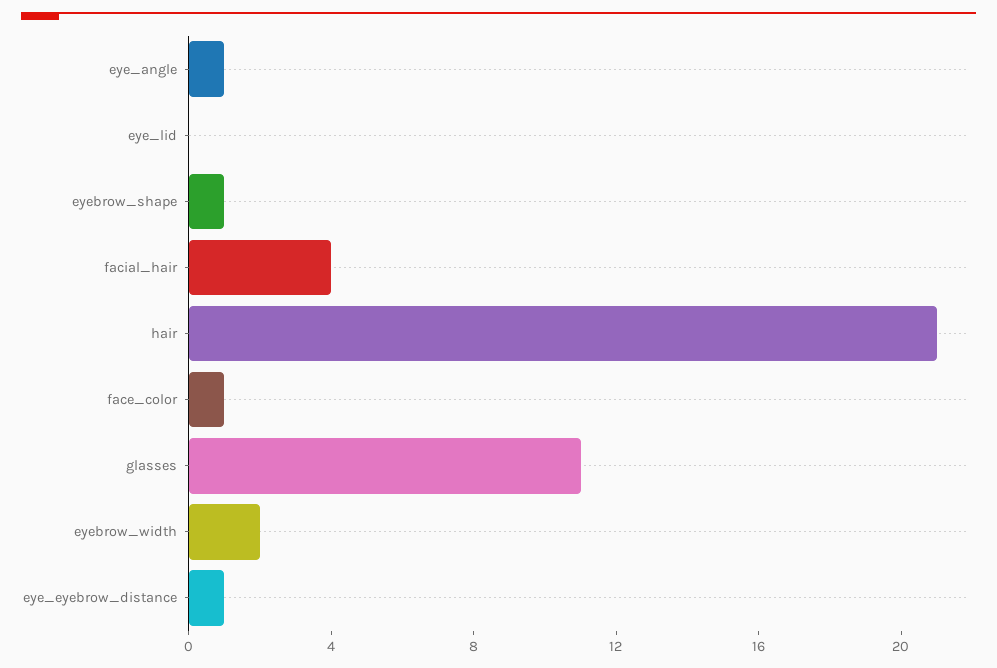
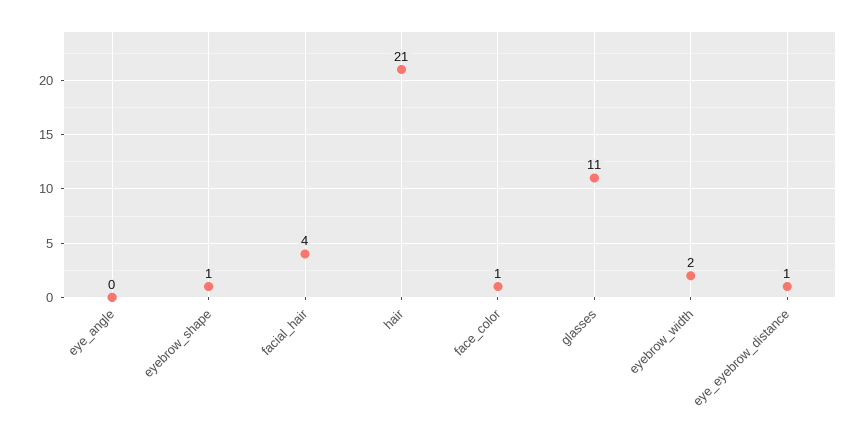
  {
-   "eye_angle": 1,
+   "eye_angle": 0,
-   "eye_lid": 0,
    "eyebrow_shape": 1,
    "facial_hair": 4,
    "hair": 21,
    "face_color": 1,
    "glasses": 11,
    "eyebrow_width": 2,
    "eye_eyebrow_distance": 1
  }

